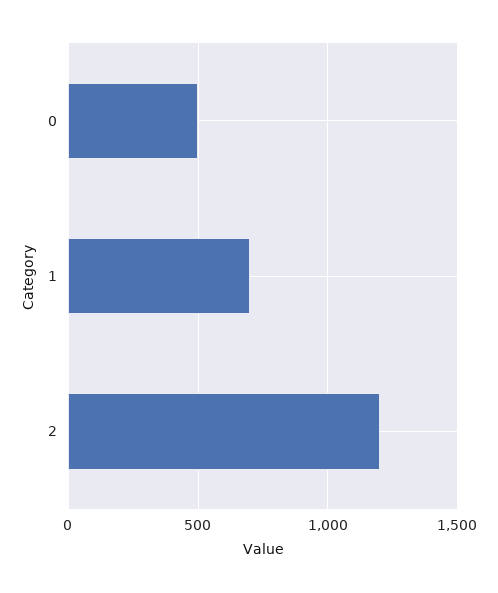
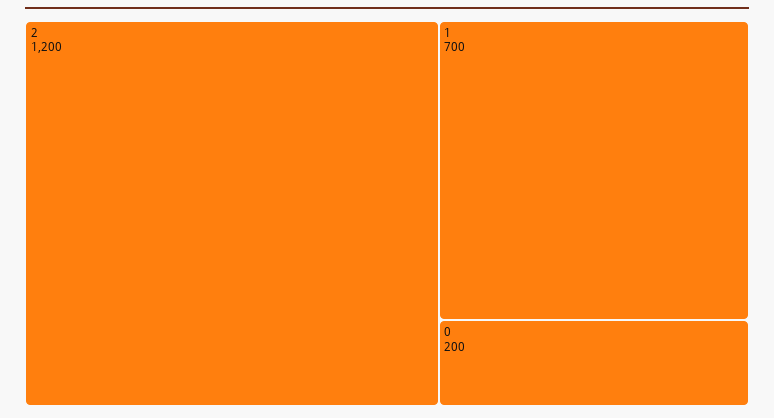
  {
-   "0": 500,
+   "0": 200,
    "1": 700,
    "2": 1200
  }

